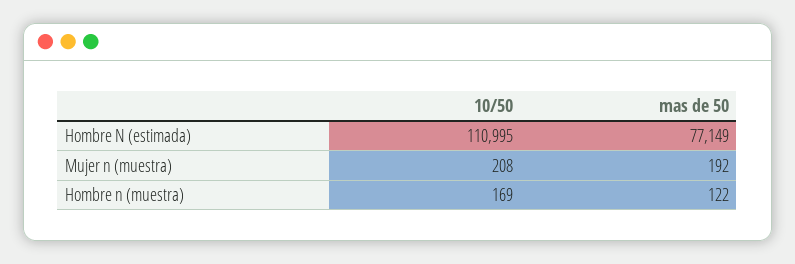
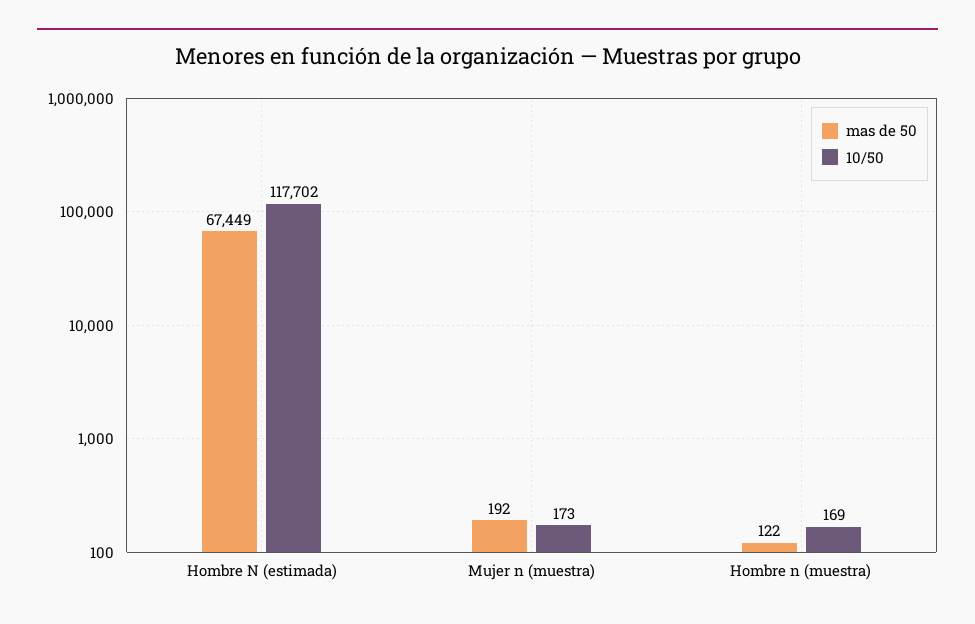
  {
    "10/50": {
-     "Hombre N (estimada)": 110995,
+     "Hombre N (estimada)": 117702,
-     "Mujer n (muestra)": 208,
+     "Mujer n (muestra)": 173,
      "Hombre n (muestra)": 169
    },
    "mas de 50": {
-     "Hombre N (estimada)": 77149,
+     "Hombre N (estimada)": 67449,
      "Mujer n (muestra)": 192,
      "Hombre n (muestra)": 122
    }
  }

